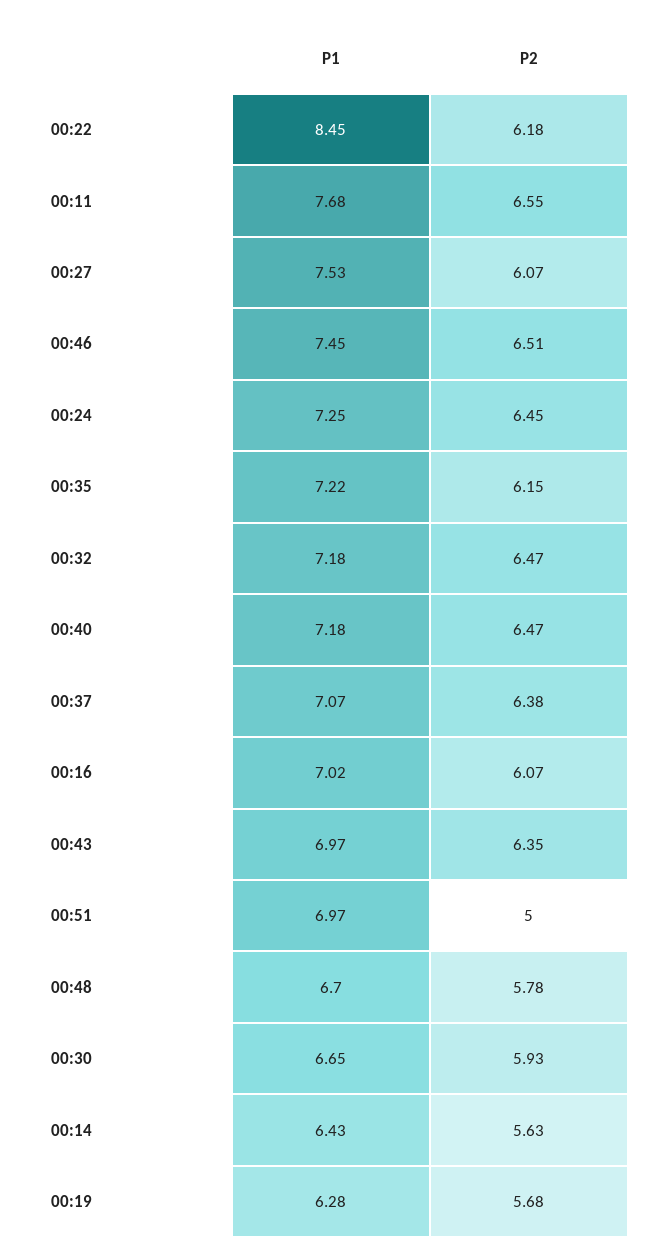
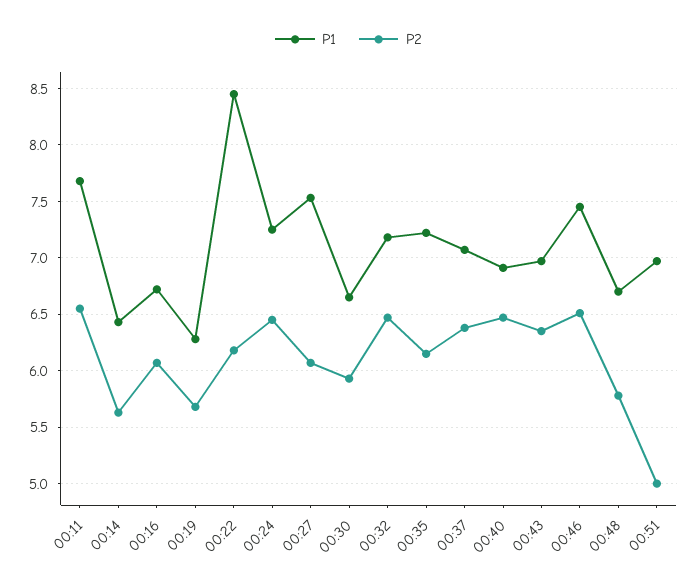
  {
    "P1": {
      "00:22": 8.45,
      "00:11": 7.68,
      "00:27": 7.53,
      "00:46": 7.45,
      "00:24": 7.25,
      "00:35": 7.22,
      "00:32": 7.18,
-     "00:40": 7.18,
+     "00:40": 6.9,
      "00:37": 7.07,
-     "00:16": 7.02,
+     "00:16": 6.7,
      "00:43": 6.97,
      "00:51": 6.97,
      "00:48": 6.7,
      "00:30": 6.65,
      "00:14": 6.43,
      "00:19": 6.28
    },
    "P2": {
      "00:22": 6.18,
      "00:11": 6.55,
      "00:27": 6.07,
      "00:46": 6.51,
      "00:24": 6.45,
      "00:35": 6.15,
      "00:32": 6.47,
      "00:40": 6.47,
      "00:37": 6.38,
      "00:16": 6.07,
      "00:43": 6.35,
      "00:51": 5,
      "00:48": 5.78,
      "00:30": 5.93,
      "00:14": 5.63,
      "00:19": 5.68
    }
  }

